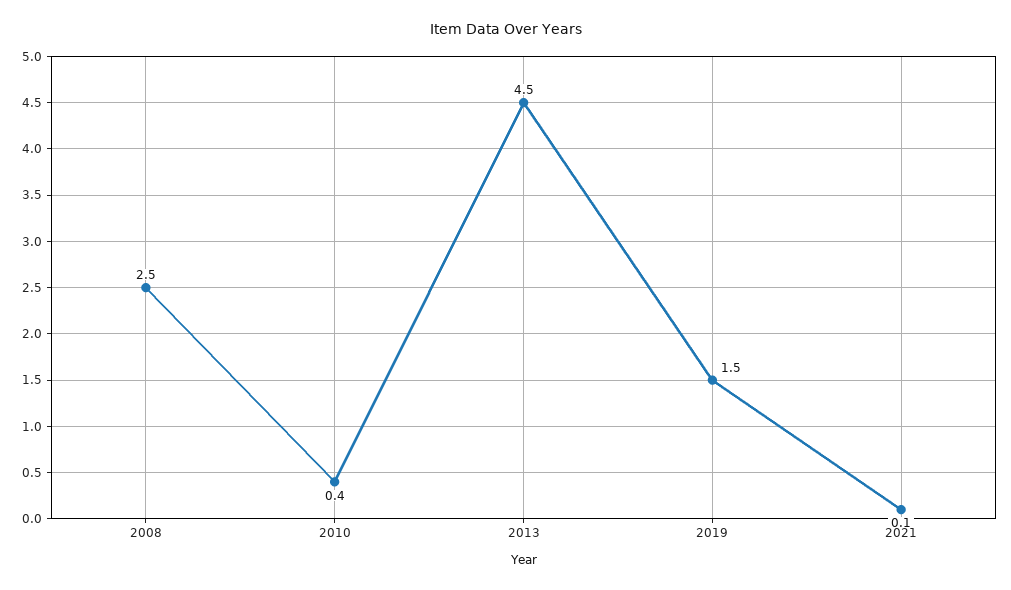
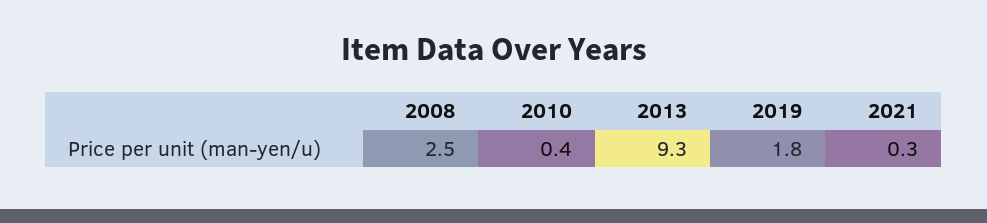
  {
    "2008": 2.5,
    "2010": 0.4,
-   "2013": 4.5,
+   "2013": 9.3,
-   "2019": 1.5,
+   "2019": 1.8,
-   "2021": 0.1
+   "2021": 0.3
  }

